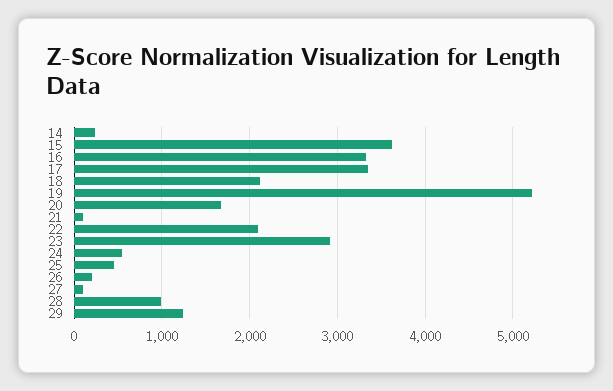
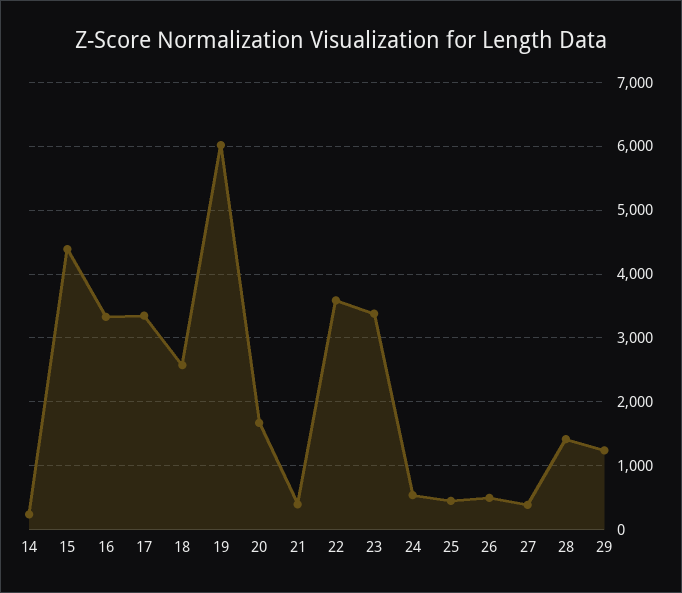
  {
    "14": 200,
-   "15": 3600,
+   "15": 4400,
    "16": 3300,
    "17": 3400,
-   "18": 2100,
+   "18": 2600,
-   "19": 5200,
+   "19": 6000,
    "20": 1700,
-   "21": 100,
+   "21": 400,
-   "22": 2100,
+   "22": 3600,
-   "23": 2900,
+   "23": 3400,
    "24": 500,
    "25": 500,
-   "26": 200,
+   "26": 500,
-   "27": 100,
+   "27": 400,
-   "28": 1000,
+   "28": 1400,
    "29": 1200
  }

